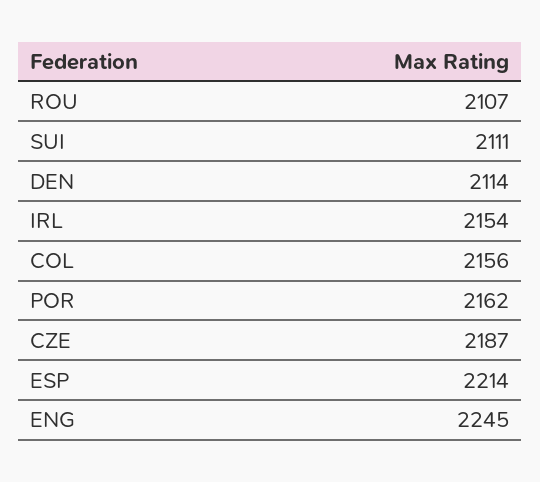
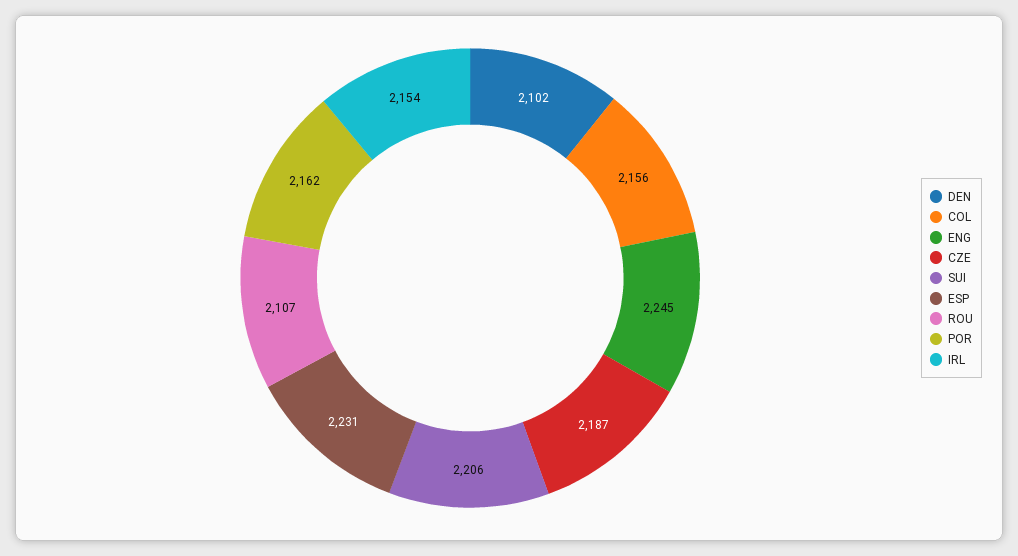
  {
    "ROU": 2107,
-   "SUI": 2111,
+   "SUI": 2206,
-   "DEN": 2114,
+   "DEN": 2102,
    "IRL": 2154,
    "COL": 2156,
    "POR": 2162,
    "CZE": 2187,
-   "ESP": 2214,
+   "ESP": 2231,
    "ENG": 2245
  }

